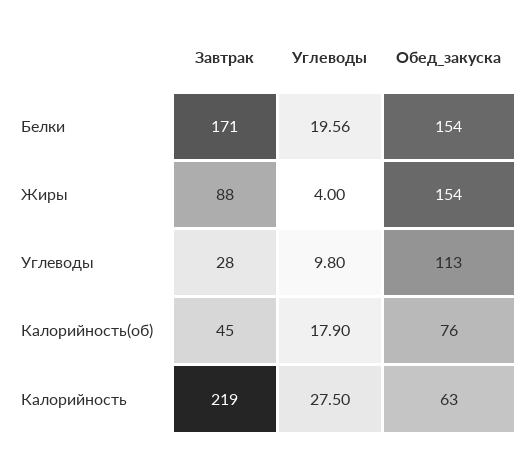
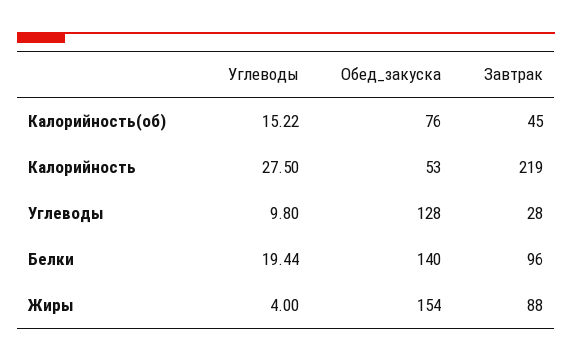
  {
    "Завтрак": {
-     "Белки": 171,
+     "Белки": 96,
      "Жиры": 88,
      "Углеводы": 28,
      "Калорийность(об)": 45,
      "Калорийность": 219
    },
    "Углеводы": {
-     "Белки": 19.56,
+     "Белки": 19.44,
      "Жиры": 4,
      "Углеводы": 9.8,
-     "Калорийность(об)": 17.9,
+     "Калорийность(об)": 15.22,
      "Калорийность": 27.5
    },
    "Обед_закуска": {
-     "Белки": 154,
+     "Белки": 140,
      "Жиры": 154,
-     "Углеводы": 113,
+     "Углеводы": 128,
      "Калорийность(об)": 76,
-     "Калорийность": 63
+     "Калорийность": 53
    }
  }

